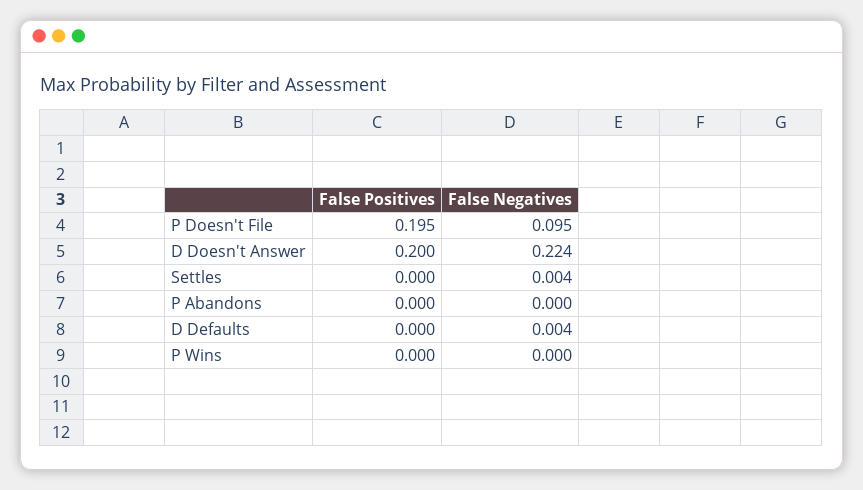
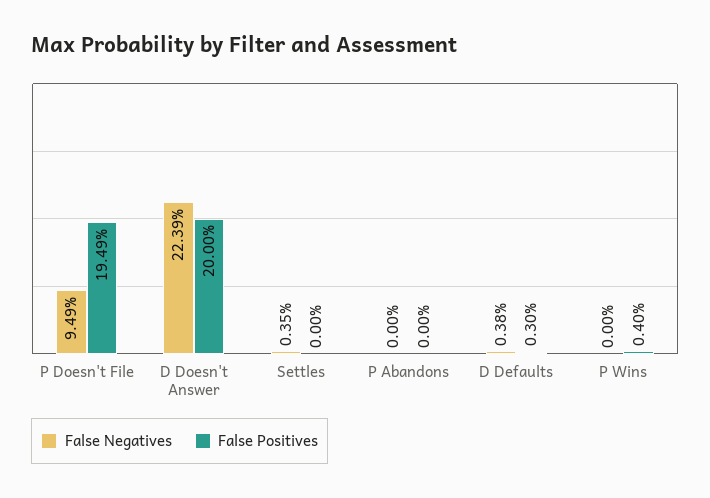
  {
    "False Positives": {
      "P Doesn't File": 0.1949,
      "D Doesn't Answer": 0.2,
      "Settles": 0,
      "P Abandons": 0,
-     "D Defaults": 0,
+     "D Defaults": 0.003,
-     "P Wins": 0
+     "P Wins": 0.004
    },
    "False Negatives": {
      "P Doesn't File": 0.0949,
      "D Doesn't Answer": 0.2239,
      "Settles": 0.0035,
      "P Abandons": 0,
      "D Defaults": 0.0038,
      "P Wins": 0
    }
  }

